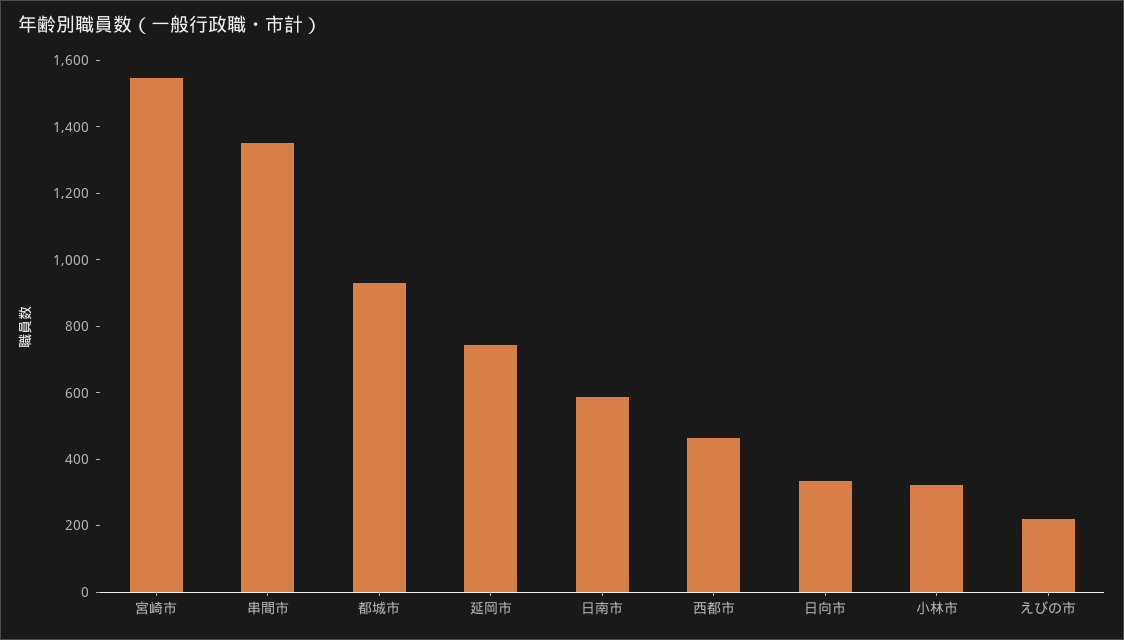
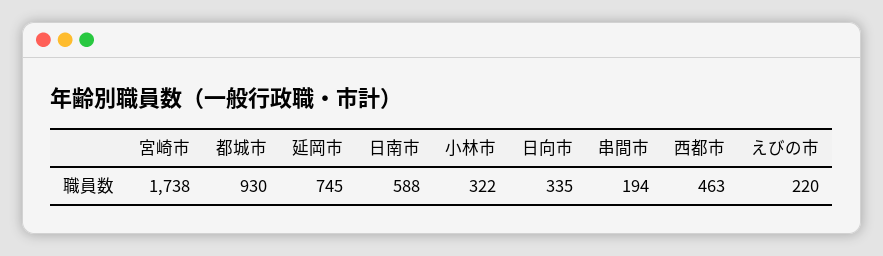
  {
-   "宮崎市": 1550,
+   "宮崎市": 1738,
-   "串間市": 1350,
+   "串間市": 194,
    "都城市": 930,
    "延岡市": 745,
    "日南市": 588,
    "西都市": 463,
    "日向市": 335,
    "小林市": 322,
    "えびの市": 220
  }

